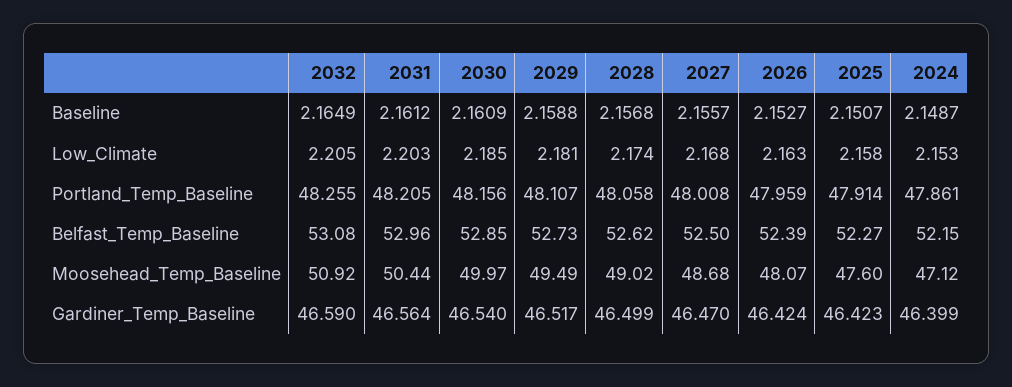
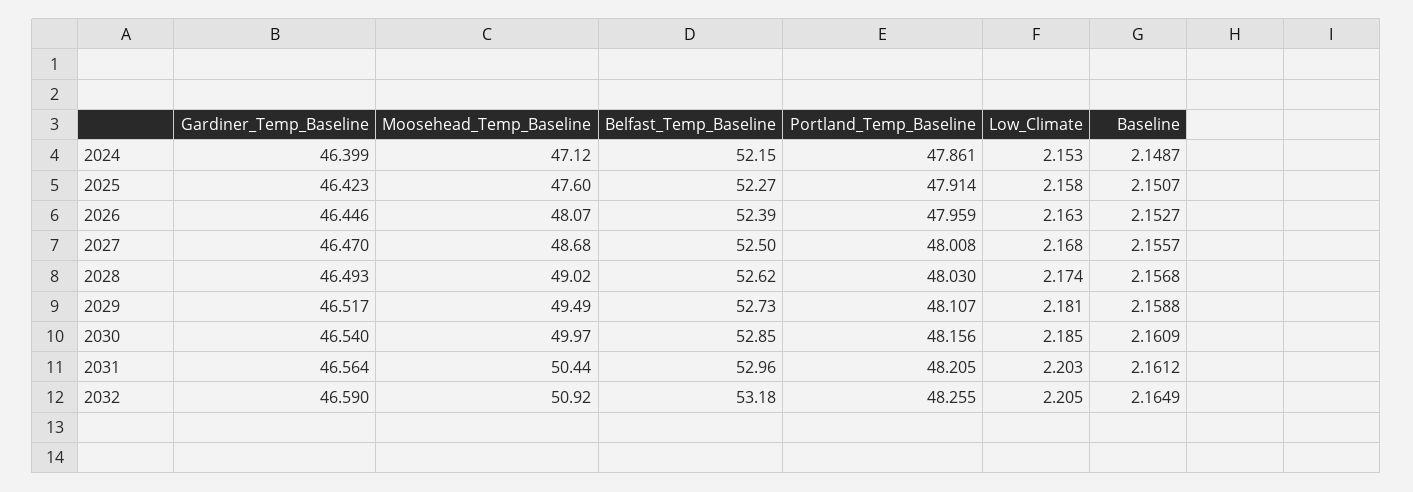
  {
    "2032": {
      "Baseline": 2.1649,
      "Low_Climate": 2.205,
      "Portland_Temp_Baseline": 48.255,
-     "Belfast_Temp_Baseline": 53.08,
+     "Belfast_Temp_Baseline": 53.18,
      "Moosehead_Temp_Baseline": 50.92,
      "Gardiner_Temp_Baseline": 46.59
    },
    "2031": {
      "Baseline": 2.1612,
      "Low_Climate": 2.203,
      "Portland_Temp_Baseline": 48.205,
      "Belfast_Temp_Baseline": 52.96,
      "Moosehead_Temp_Baseline": 50.44,
      "Gardiner_Temp_Baseline": 46.564
    },
    "2030": {
      "Baseline": 2.1609,
      "Low_Climate": 2.185,
      "Portland_Temp_Baseline": 48.156,
      "Belfast_Temp_Baseline": 52.85,
      "Moosehead_Temp_Baseline": 49.97,
      "Gardiner_Temp_Baseline": 46.54
    },
    "2029": {
      "Baseline": 2.1588,
      "Low_Climate": 2.181,
      "Portland_Temp_Baseline": 48.107,
      "Belfast_Temp_Baseline": 52.73,
      "Moosehead_Temp_Baseline": 49.49,
      "Gardiner_Temp_Baseline": 46.517
    },
    "2028": {
      "Baseline": 2.1568,
      "Low_Climate": 2.174,
-     "Portland_Temp_Baseline": 48.058,
+     "Portland_Temp_Baseline": 48.03,
      "Belfast_Temp_Baseline": 52.62,
      "Moosehead_Temp_Baseline": 49.02,
-     "Gardiner_Temp_Baseline": 46.499
+     "Gardiner_Temp_Baseline": 46.493
    },
    "2027": {
      "Baseline": 2.1557,
      "Low_Climate": 2.168,
      "Portland_Temp_Baseline": 48.008,
      "Belfast_Temp_Baseline": 52.5,
      "Moosehead_Temp_Baseline": 48.68,
      "Gardiner_Temp_Baseline": 46.47
    },
    "2026": {
      "Baseline": 2.1527,
      "Low_Climate": 2.163,
      "Portland_Temp_Baseline": 47.959,
      "Belfast_Temp_Baseline": 52.39,
      "Moosehead_Temp_Baseline": 48.07,
-     "Gardiner_Temp_Baseline": 46.424
+     "Gardiner_Temp_Baseline": 46.446
    },
    "2025": {
      "Baseline": 2.1507,
      "Low_Climate": 2.158,
      "Portland_Temp_Baseline": 47.914,
      "Belfast_Temp_Baseline": 52.27,
      "Moosehead_Temp_Baseline": 47.6,
      "Gardiner_Temp_Baseline": 46.423
    },
    "2024": {
      "Baseline": 2.1487,
      "Low_Climate": 2.153,
      "Portland_Temp_Baseline": 47.861,
      "Belfast_Temp_Baseline": 52.15,
      "Moosehead_Temp_Baseline": 47.12,
      "Gardiner_Temp_Baseline": 46.399
    }
  }

